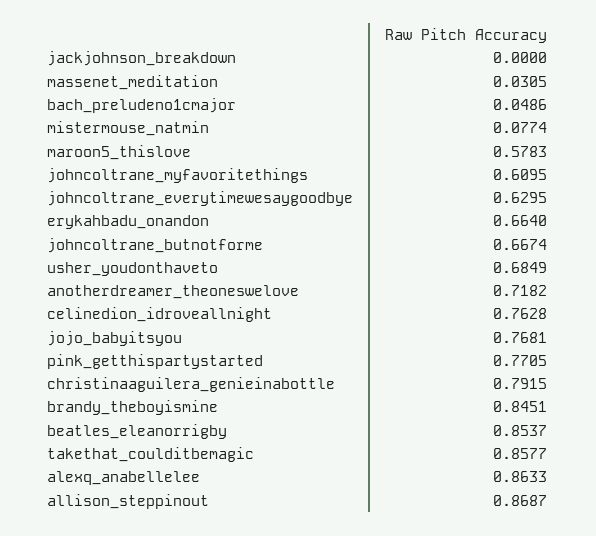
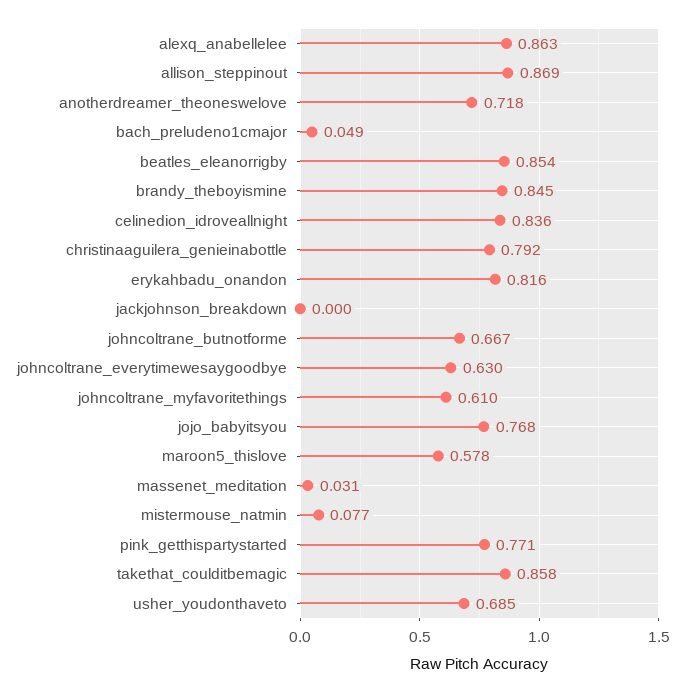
  {
    "jackjohnson_breakdown": 0,
    "massenet_meditation": 0.0305,
    "bach_preludeno1cmajor": 0.0486,
    "mistermouse_natmin": 0.0774,
    "maroon5_thislove": 0.5783,
    "johncoltrane_myfavoritethings": 0.6095,
    "johncoltrane_everytimewesaygoodbye": 0.6295,
-   "erykahbadu_onandon": 0.664,
+   "erykahbadu_onandon": 0.816,
    "johncoltrane_butnotforme": 0.6674,
    "usher_youdonthaveto": 0.6849,
    "anotherdreamer_theoneswelove": 0.7182,
-   "celinedion_idroveallnight": 0.7628,
+   "celinedion_idroveallnight": 0.836,
    "jojo_babyitsyou": 0.7681,
    "pink_getthispartystarted": 0.7705,
    "christinaaguilera_genieinabottle": 0.7915,
    "brandy_theboyismine": 0.8451,
    "beatles_eleanorrigby": 0.8537,
    "takethat_coulditbemagic": 0.8577,
    "alexq_anabellelee": 0.8633,
    "allison_steppinout": 0.8687
  }

